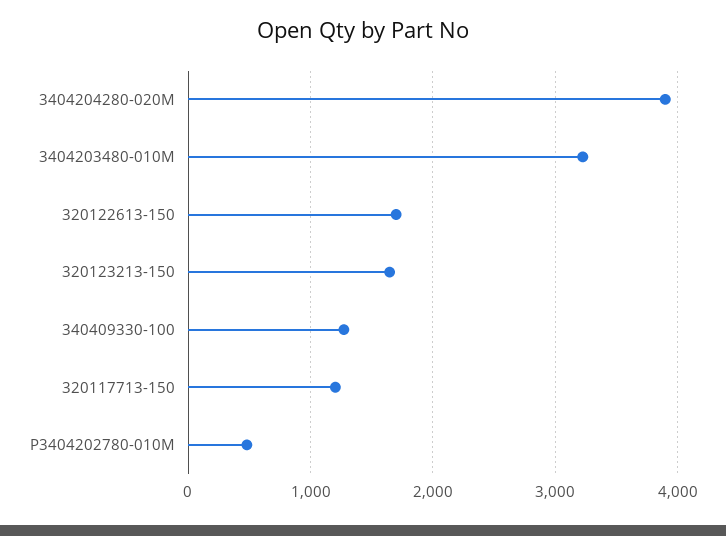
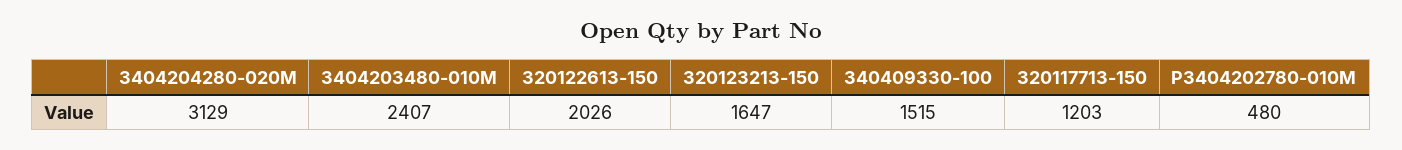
  {
-   "3404204280-020M": 3900,
+   "3404204280-020M": 3129,
-   "3404203480-010M": 3200,
+   "3404203480-010M": 2407,
-   "320122613-150": 1700,
+   "320122613-150": 2026,
    "320123213-150": 1647,
-   "340409330-100": 1300,
+   "340409330-100": 1515,
    "320117713-150": 1203,
    "P3404202780-010M": 480
  }

